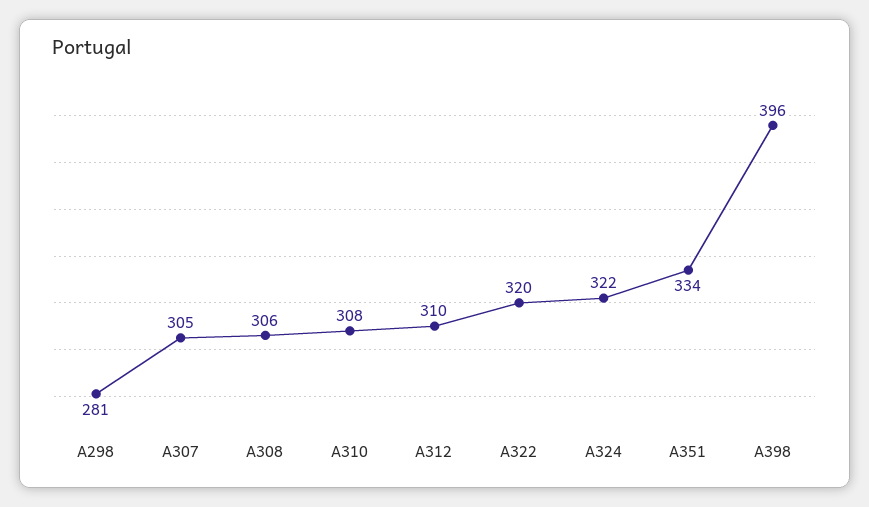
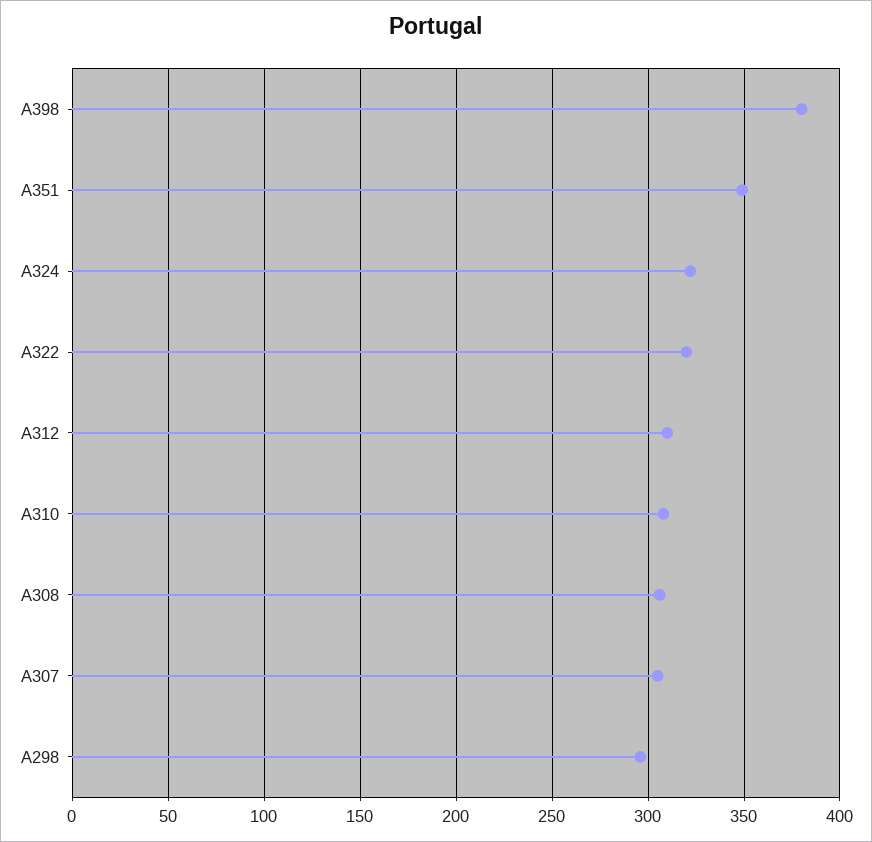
  {
-   "A298": 281,
+   "A298": 295,
    "A307": 305,
    "A308": 306,
    "A310": 308,
    "A312": 310,
    "A322": 320,
    "A324": 322,
-   "A351": 334,
+   "A351": 350,
-   "A398": 396
+   "A398": 380
  }

